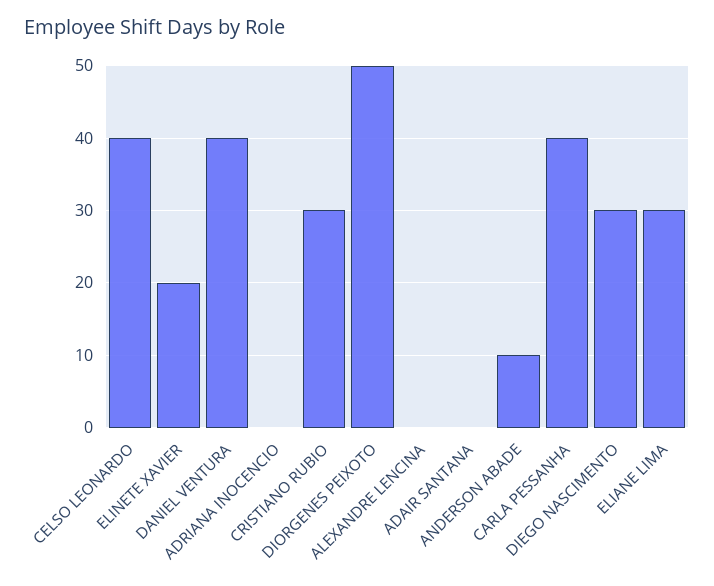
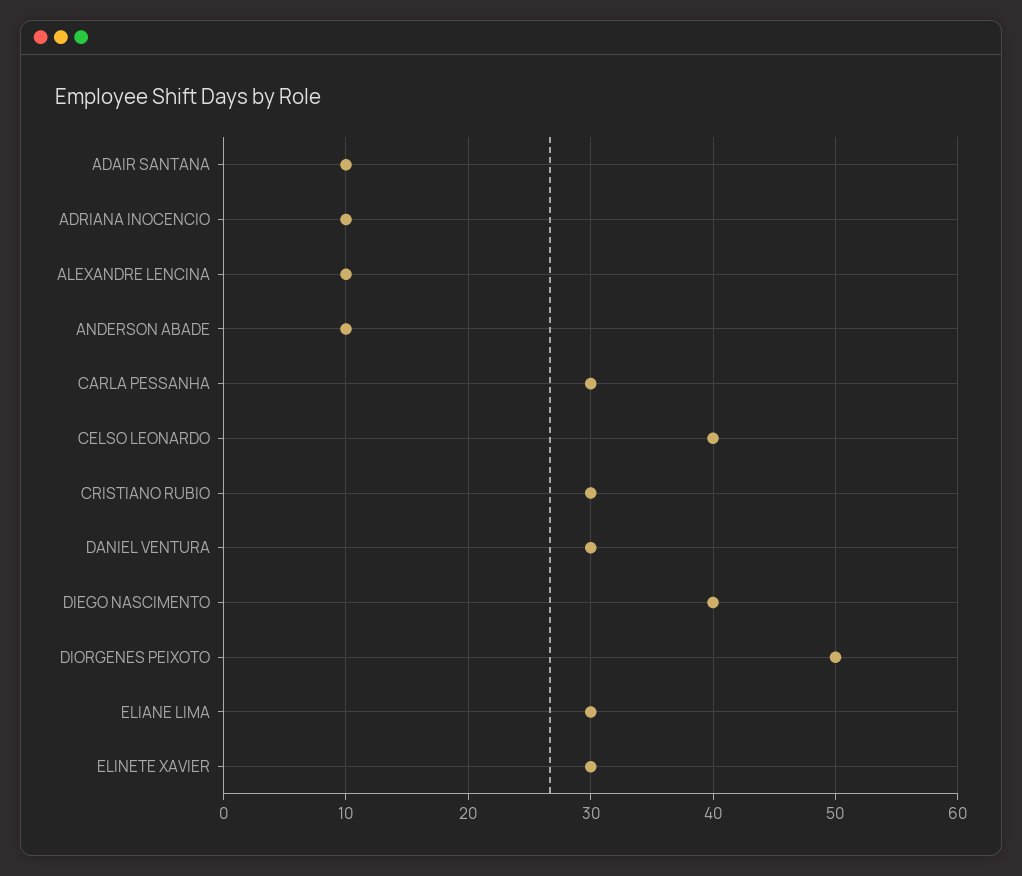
  {
    "CELSO LEONARDO": 40,
-   "ELINETE XAVIER": 20,
+   "ELINETE XAVIER": 30,
-   "DANIEL VENTURA": 40,
+   "DANIEL VENTURA": 30,
-   "ADRIANA INOCENCIO": 0,
+   "ADRIANA INOCENCIO": 10,
    "CRISTIANO RUBIO": 30,
    "DIORGENES PEIXOTO": 50,
-   "ALEXANDRE LENCINA": 0,
+   "ALEXANDRE LENCINA": 10,
-   "ADAIR SANTANA": 0,
+   "ADAIR SANTANA": 10,
    "ANDERSON ABADE": 10,
-   "CARLA PESSANHA": 40,
+   "CARLA PESSANHA": 30,
-   "DIEGO NASCIMENTO": 30,
+   "DIEGO NASCIMENTO": 40,
    "ELIANE LIMA": 30
  }

